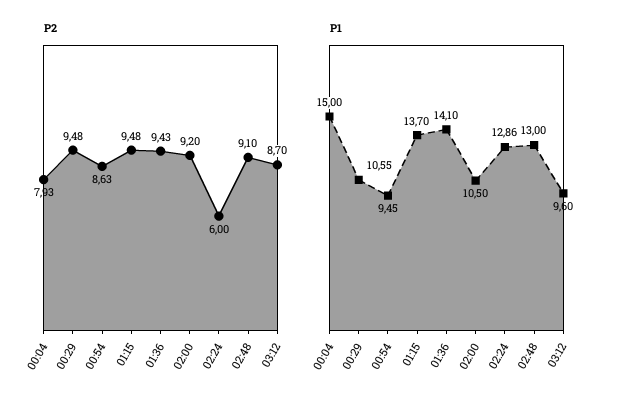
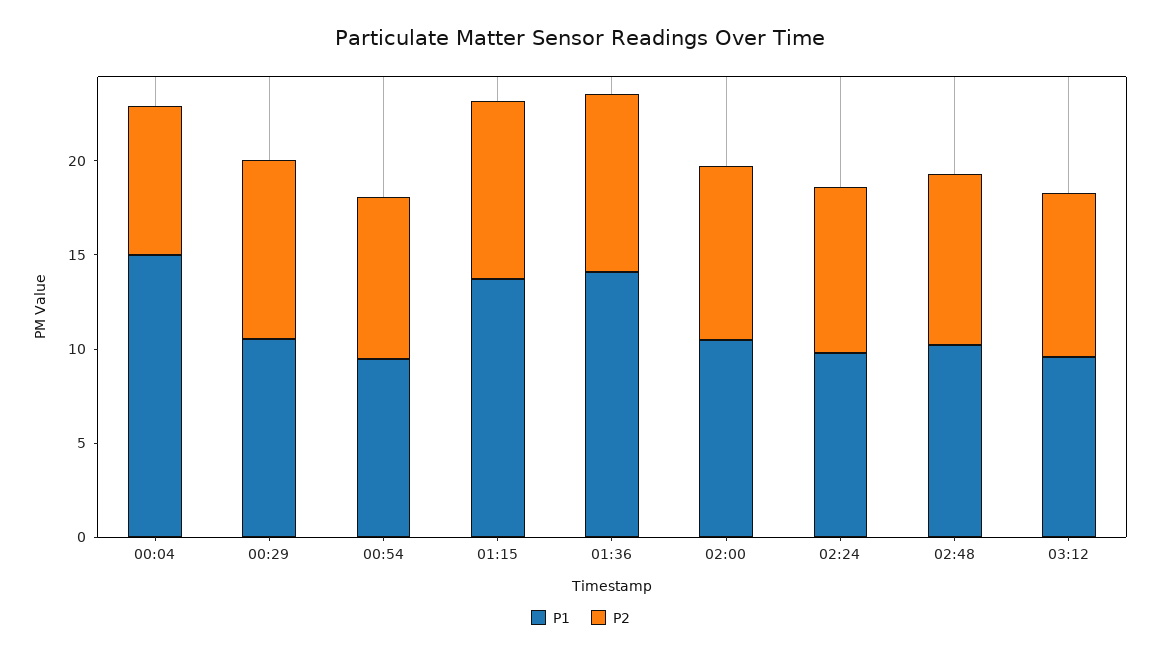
  {
    "P2": {
      "00:04": 7.93,
      "00:29": 9.48,
      "00:54": 8.63,
      "01:15": 9.48,
      "01:36": 9.43,
      "02:00": 9.2,
-     "02:24": 6,
+     "02:24": 9,
      "02:48": 9.1,
      "03:12": 8.7
    },
    "P1": {
      "00:04": 15,
      "00:29": 10.55,
      "00:54": 9.45,
      "01:15": 13.7,
      "01:36": 14.1,
      "02:00": 10.5,
-     "02:24": 12.86,
+     "02:24": 10,
-     "02:48": 13,
+     "02:48": 10,
      "03:12": 9.6
    }
  }

